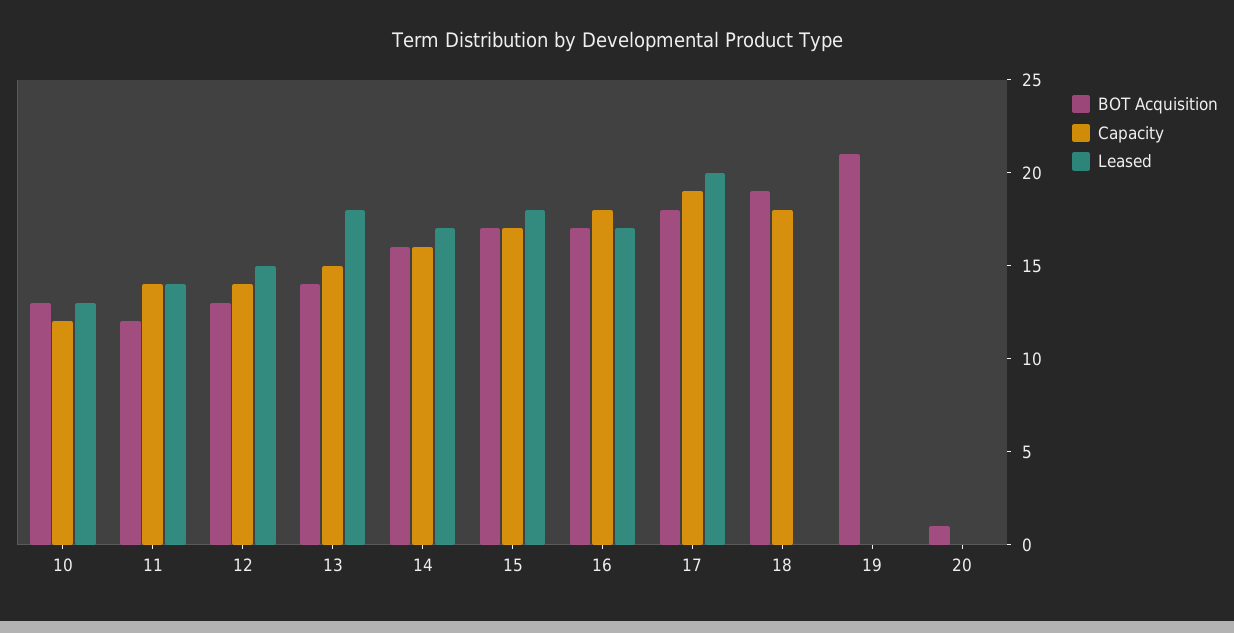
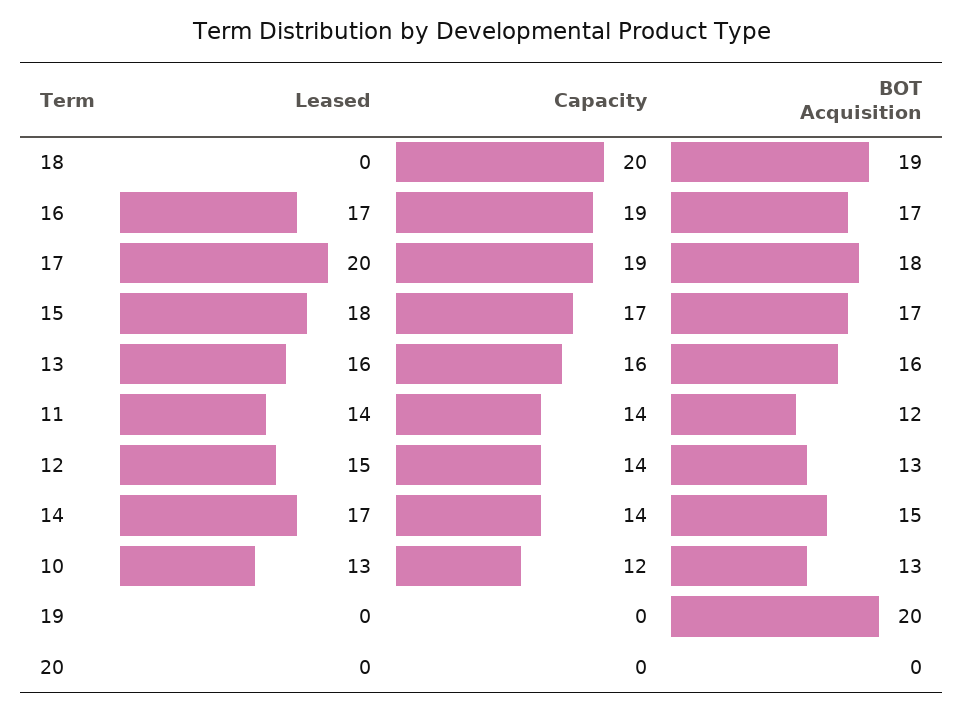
  {
    "BOT Acquisition": {
      "10": 13,
      "11": 12,
      "12": 13,
-     "13": 14,
+     "13": 16,
-     "14": 16,
+     "14": 15,
      "15": 17,
      "16": 17,
      "17": 18,
      "18": 19,
-     "19": 21,
+     "19": 20,
-     "20": 1
+     "20": 0
    },
    "Capacity": {
      "10": 12,
      "11": 14,
      "12": 14,
-     "13": 15,
+     "13": 16,
-     "14": 16,
+     "14": 14,
      "15": 17,
-     "16": 18,
+     "16": 19,
      "17": 19,
-     "18": 18,
+     "18": 20,
      "19": 0,
      "20": 0
    },
    "Leased": {
      "10": 13,
      "11": 14,
      "12": 15,
-     "13": 18,
+     "13": 16,
      "14": 17,
      "15": 18,
      "16": 17,
      "17": 20,
      "18": 0,
      "19": 0,
      "20": 0
    }
  }

